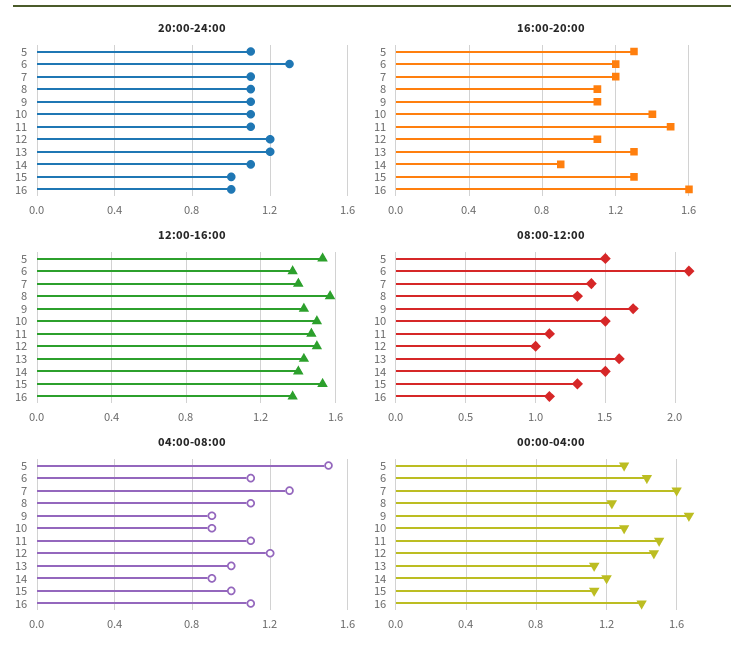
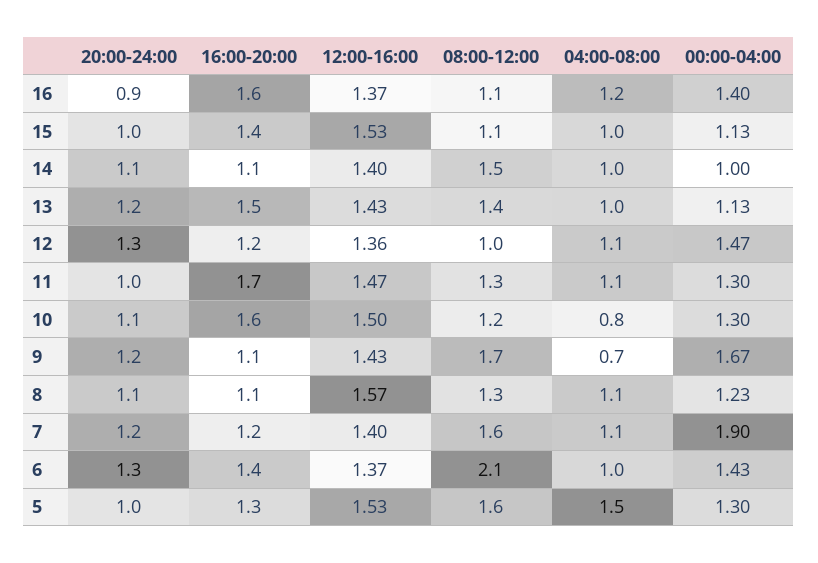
  {
    "20:00-24:00": {
-     "5": 1.1,
+     "5": 1,
      "6": 1.3,
-     "7": 1.1,
+     "7": 1.2,
      "8": 1.1,
-     "9": 1.1,
+     "9": 1.2,
      "10": 1.1,
-     "11": 1.1,
+     "11": 1,
-     "12": 1.2,
+     "12": 1.3,
      "13": 1.2,
      "14": 1.1,
      "15": 1,
-     "16": 1
+     "16": 0.9
    },
    "16:00-20:00": {
      "5": 1.3,
-     "6": 1.2,
+     "6": 1.4,
      "7": 1.2,
      "8": 1.1,
      "9": 1.1,
-     "10": 1.4,
+     "10": 1.6,
-     "11": 1.5,
+     "11": 1.7,
-     "12": 1.1,
+     "12": 1.2,
-     "13": 1.3,
+     "13": 1.5,
-     "14": 0.9,
+     "14": 1.1,
-     "15": 1.3,
+     "15": 1.4,
      "16": 1.6
    },
    "12:00-16:00": {
      "5": 1.53,
      "6": 1.37,
      "7": 1.4,
      "8": 1.57,
      "9": 1.43,
      "10": 1.5,
      "11": 1.47,
-     "12": 1.5,
+     "12": 1.36,
      "13": 1.43,
      "14": 1.4,
      "15": 1.53,
      "16": 1.37
    },
    "08:00-12:00": {
-     "5": 1.5,
+     "5": 1.6,
      "6": 2.1,
-     "7": 1.4,
+     "7": 1.6,
      "8": 1.3,
      "9": 1.7,
-     "10": 1.5,
+     "10": 1.2,
-     "11": 1.1,
+     "11": 1.3,
      "12": 1,
-     "13": 1.6,
+     "13": 1.4,
      "14": 1.5,
-     "15": 1.3,
+     "15": 1.1,
      "16": 1.1
    },
    "04:00-08:00": {
      "5": 1.5,
-     "6": 1.1,
+     "6": 1,
-     "7": 1.3,
+     "7": 1.1,
      "8": 1.1,
-     "9": 0.9,
+     "9": 0.7,
-     "10": 0.9,
+     "10": 0.8,
      "11": 1.1,
-     "12": 1.2,
+     "12": 1.1,
      "13": 1,
-     "14": 0.9,
+     "14": 1,
      "15": 1,
-     "16": 1.1
+     "16": 1.2
    },
    "00:00-04:00": {
      "5": 1.3,
      "6": 1.43,
-     "7": 1.6,
+     "7": 1.9,
      "8": 1.23,
      "9": 1.67,
      "10": 1.3,
-     "11": 1.5,
+     "11": 1.3,
      "12": 1.47,
      "13": 1.13,
-     "14": 1.2,
+     "14": 1,
      "15": 1.13,
      "16": 1.4
    }
  }

